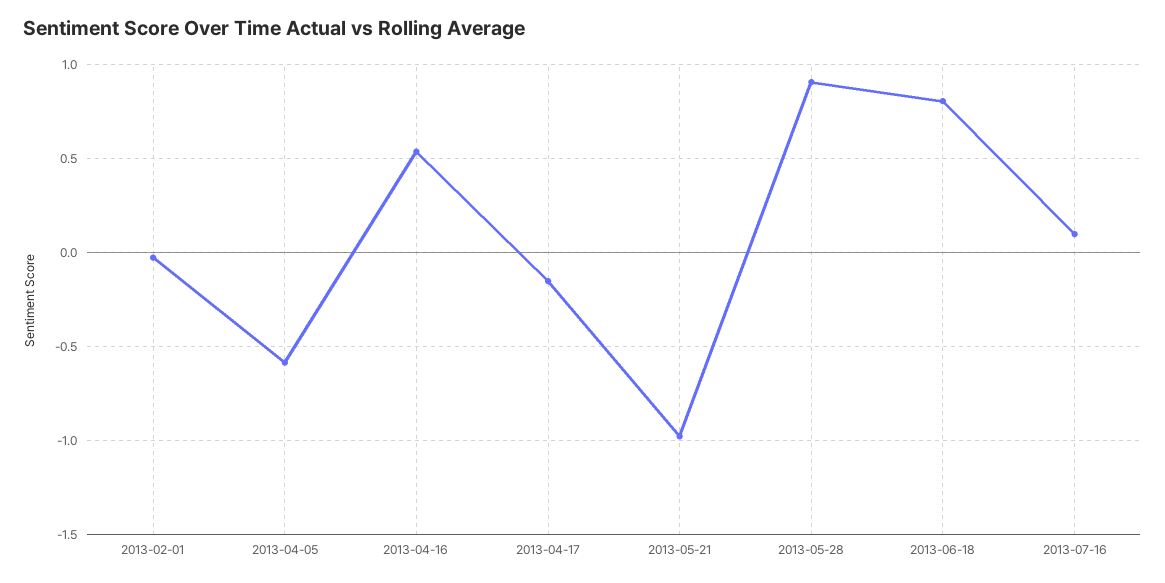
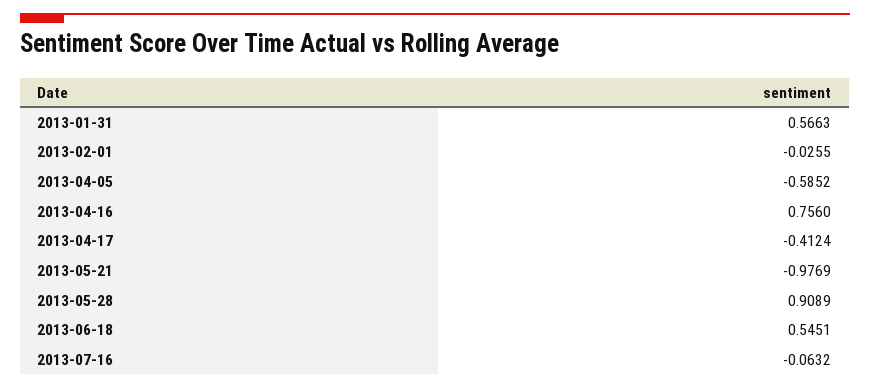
  {
    "2013-02-01": -0.0255,
    "2013-04-05": -0.5852,
-   "2013-04-16": 0.55,
+   "2013-04-16": 0.756,
-   "2013-04-17": -0.15,
+   "2013-04-17": -0.4124,
    "2013-05-21": -0.9769,
    "2013-05-28": 0.9089,
-   "2013-06-18": 0.8,
+   "2013-06-18": 0.5451,
-   "2013-07-16": 0.1
+   "2013-07-16": -0.0632,
+   "2013-01-31": 0.5663
  }

